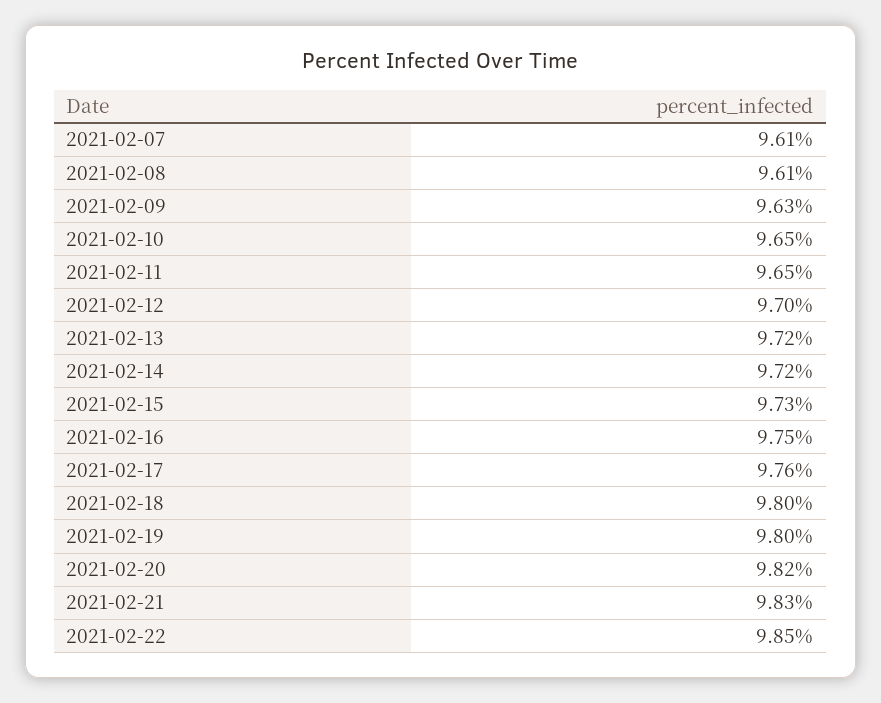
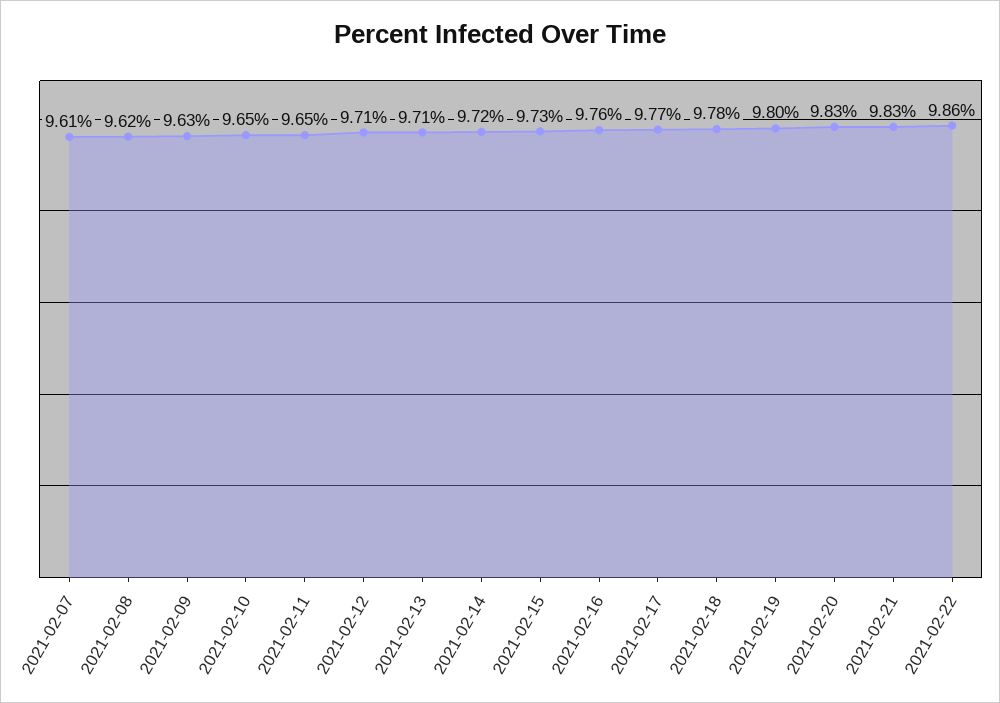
  {
    "2021-02-07": 9.61,
-   "2021-02-08": 9.61,
+   "2021-02-08": 9.62,
    "2021-02-09": 9.63,
    "2021-02-10": 9.65,
    "2021-02-11": 9.65,
-   "2021-02-12": 9.7,
+   "2021-02-12": 9.71,
-   "2021-02-13": 9.72,
+   "2021-02-13": 9.71,
    "2021-02-14": 9.72,
    "2021-02-15": 9.73,
-   "2021-02-16": 9.75,
+   "2021-02-16": 9.76,
-   "2021-02-17": 9.76,
+   "2021-02-17": 9.77,
-   "2021-02-18": 9.8,
+   "2021-02-18": 9.78,
    "2021-02-19": 9.8,
-   "2021-02-20": 9.82,
+   "2021-02-20": 9.83,
    "2021-02-21": 9.83,
-   "2021-02-22": 9.85
+   "2021-02-22": 9.86
  }

